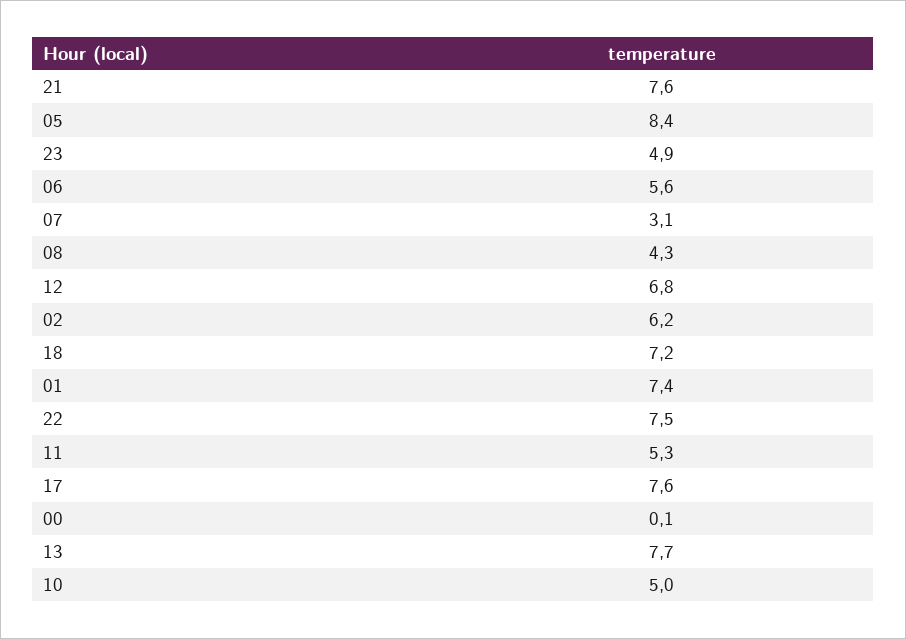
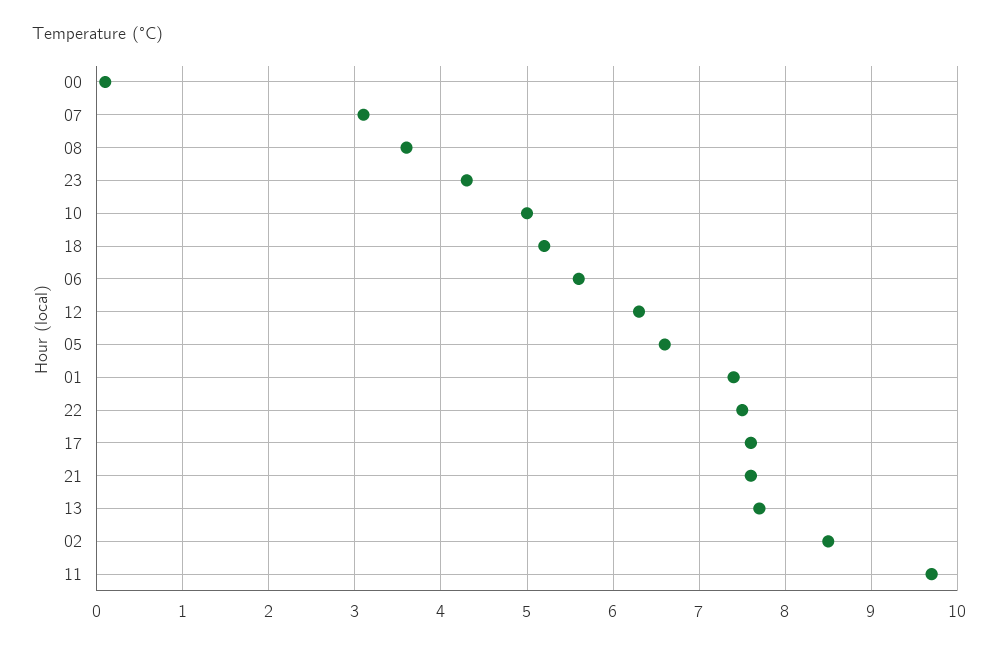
  {
    "21": 7.6,
-   "05": 8.4,
+   "05": 6.6,
-   "23": 4.9,
+   "23": 4.3,
    "06": 5.6,
    "07": 3.1,
-   "08": 4.3,
+   "08": 3.6,
-   "12": 6.8,
+   "12": 6.3,
-   "02": 6.2,
+   "02": 8.5,
-   "18": 7.2,
+   "18": 5.2,
    "01": 7.4,
    "22": 7.5,
-   "11": 5.3,
+   "11": 9.7,
    "17": 7.6,
    "00": 0.1,
    "13": 7.7,
    "10": 5
  }

